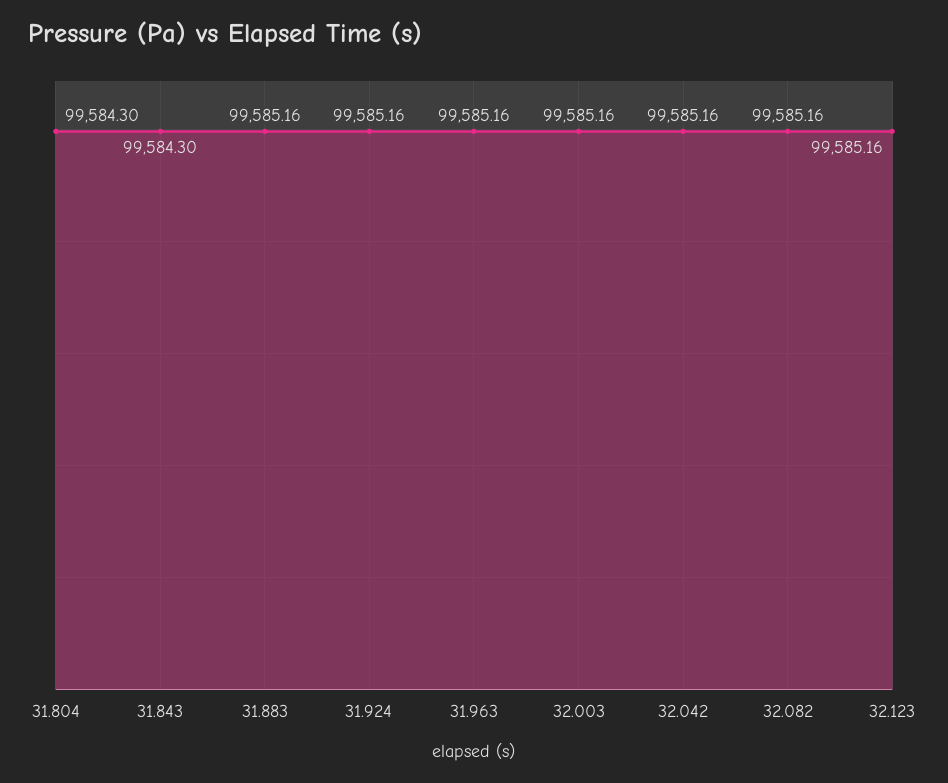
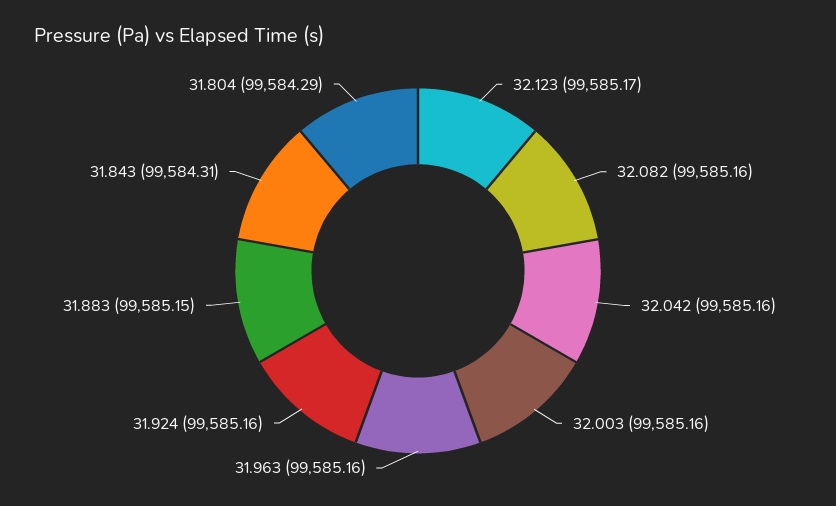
  {
-   "31.804": 99584.3,
+   "31.804": 99584.29,
-   "31.843": 99584.3,
+   "31.843": 99584.31,
-   "31.883": 99585.16,
+   "31.883": 99585.15,
    "31.924": 99585.16,
    "31.963": 99585.16,
    "32.003": 99585.16,
    "32.042": 99585.16,
    "32.082": 99585.16,
-   "32.123": 99585.16
+   "32.123": 99585.17
  }

